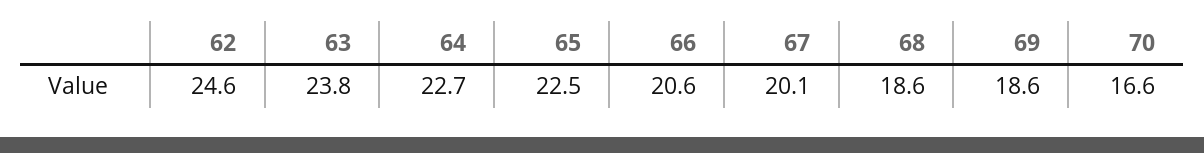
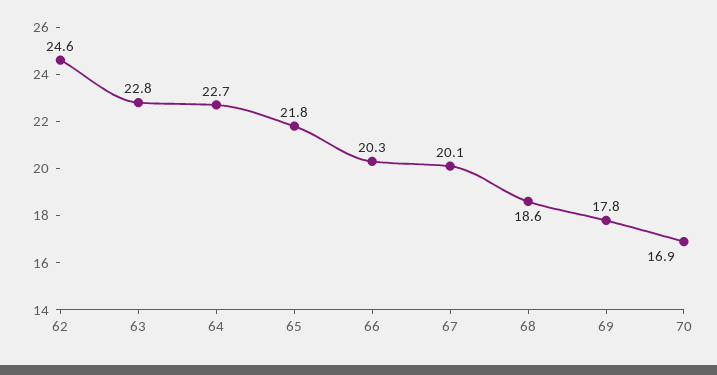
  {
    "62": 24.6,
-   "63": 23.8,
+   "63": 22.8,
    "64": 22.7,
-   "65": 22.5,
+   "65": 21.8,
-   "66": 20.6,
+   "66": 20.3,
    "67": 20.1,
    "68": 18.6,
-   "69": 18.6,
+   "69": 17.8,
-   "70": 16.6
+   "70": 16.9
  }

